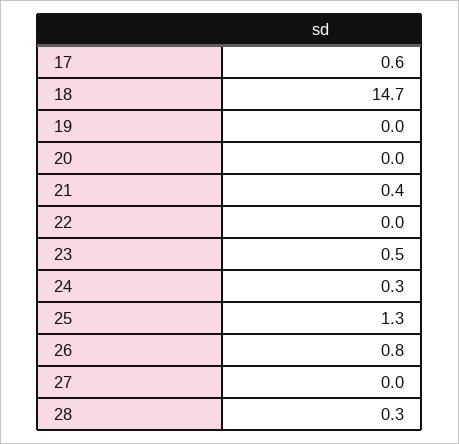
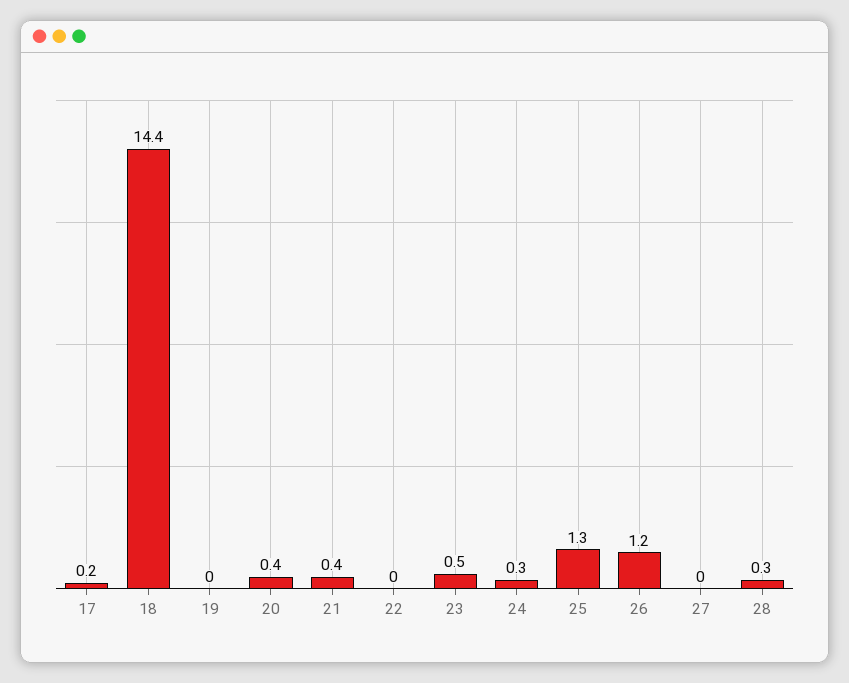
  {
-   "17": 0.6,
+   "17": 0.2,
-   "18": 14.7,
+   "18": 14.4,
    "19": 0,
-   "20": 0,
+   "20": 0.4,
    "21": 0.4,
    "22": 0,
    "23": 0.5,
    "24": 0.3,
    "25": 1.3,
-   "26": 0.8,
+   "26": 1.2,
    "27": 0,
    "28": 0.3
  }

